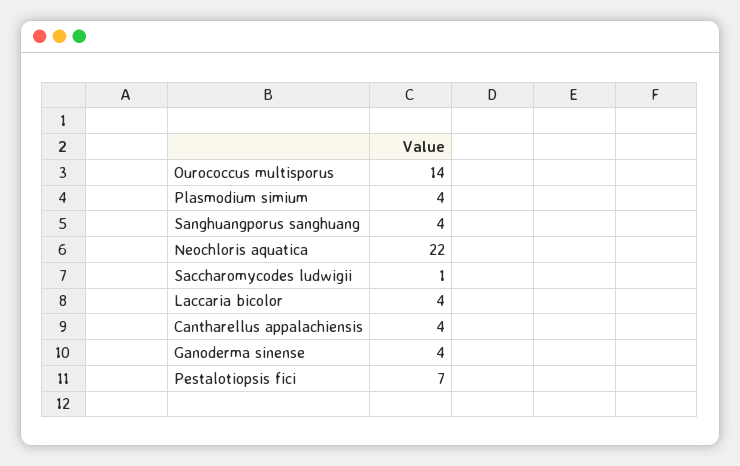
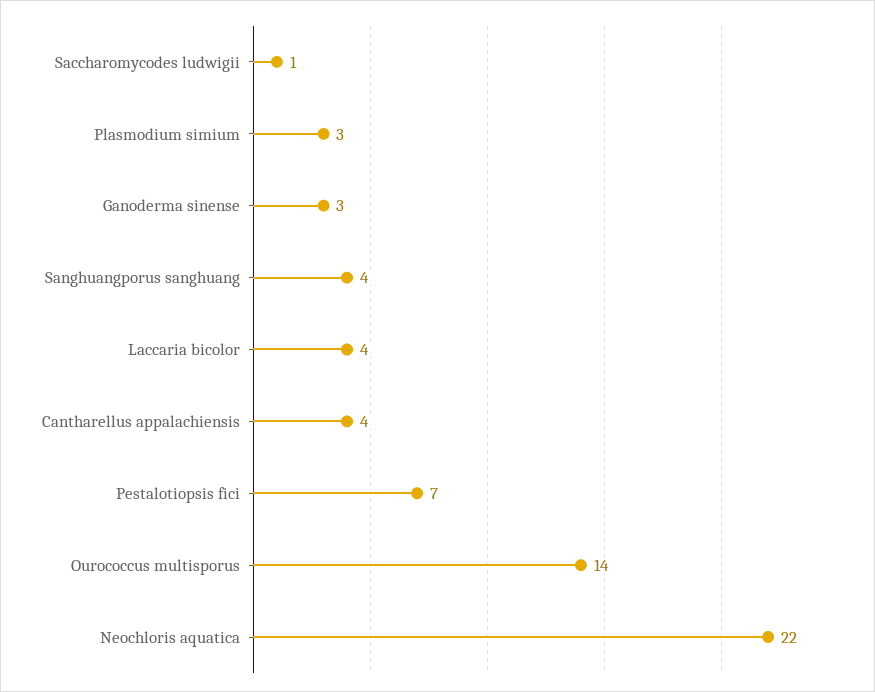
  {
    "Ourococcus multisporus": 14,
-   "Plasmodium simium": 4,
+   "Plasmodium simium": 3,
    "Sanghuangporus sanghuang": 4,
    "Neochloris aquatica": 22,
    "Saccharomycodes ludwigii": 1,
    "Laccaria bicolor": 4,
    "Cantharellus appalachiensis": 4,
-   "Ganoderma sinense": 4,
+   "Ganoderma sinense": 3,
    "Pestalotiopsis fici": 7
  }

